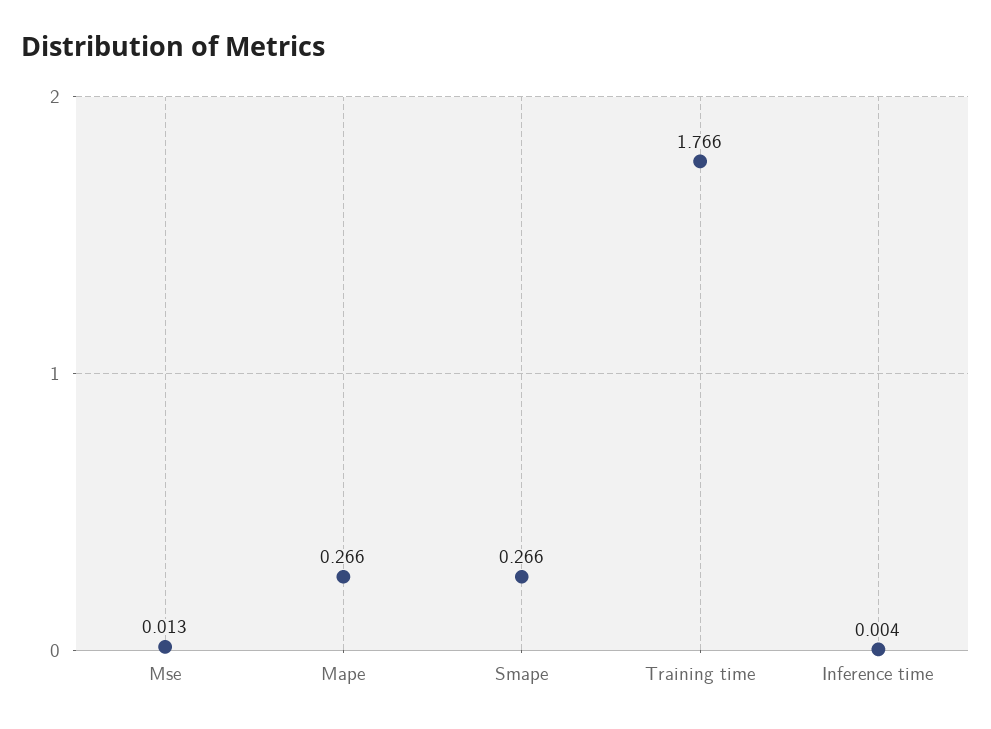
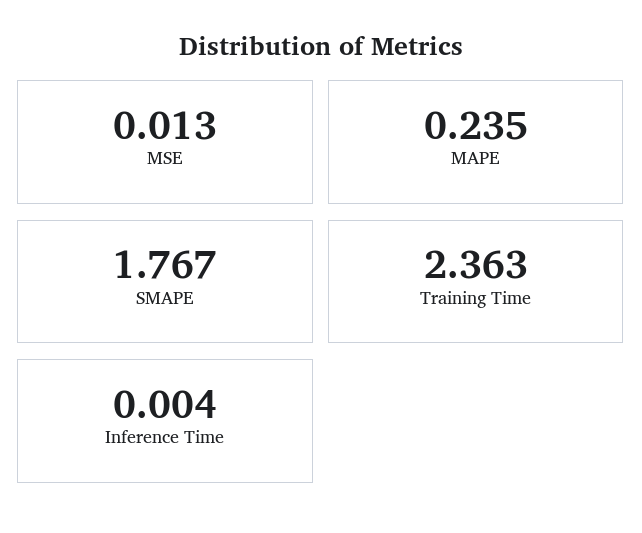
  {
    "Mse": 0.013,
-   "Mape": 0.266,
+   "Mape": 0.235,
-   "Smape": 0.266,
+   "Smape": 1.767,
-   "Training time": 1.766,
+   "Training time": 2.363,
    "Inference time": 0.004
  }

